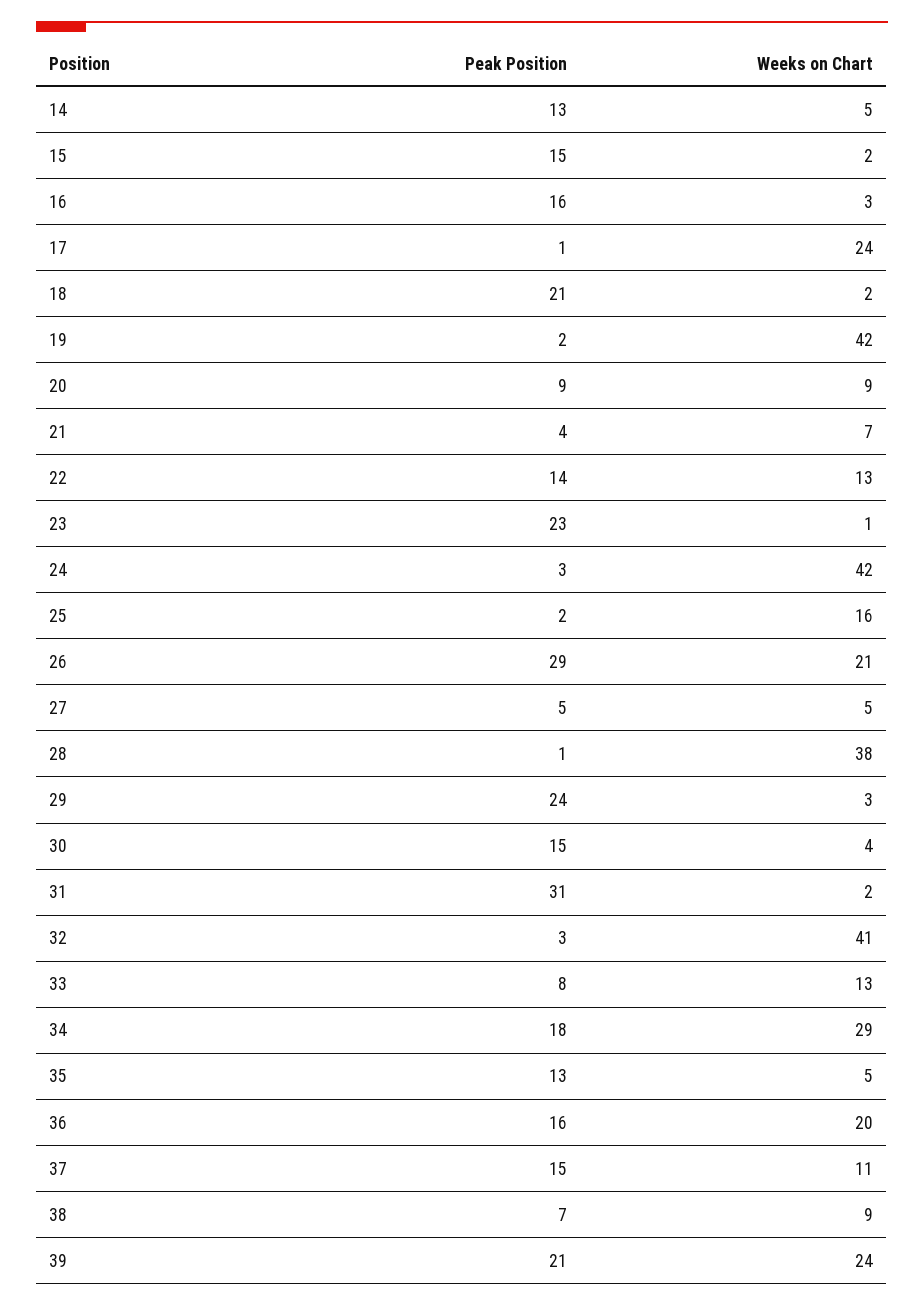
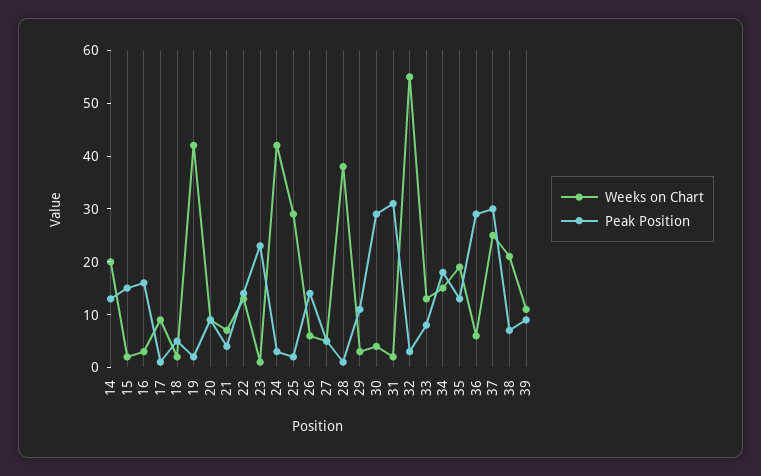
  {
    "Peak Position": {
      "14": 13,
      "15": 15,
      "16": 16,
      "17": 1,
-     "18": 21,
+     "18": 5,
      "19": 2,
      "20": 9,
      "21": 4,
      "22": 14,
      "23": 23,
      "24": 3,
      "25": 2,
-     "26": 29,
+     "26": 15,
      "27": 5,
      "28": 1,
-     "29": 24,
+     "29": 10,
-     "30": 15,
+     "30": 30,
      "31": 31,
      "32": 3,
      "33": 8,
      "34": 18,
      "35": 13,
-     "36": 16,
+     "36": 30,
-     "37": 15,
+     "37": 30,
      "38": 7,
-     "39": 21
+     "39": 10
    },
    "Weeks on Chart": {
-     "14": 5,
+     "14": 20,
      "15": 2,
      "16": 3,
-     "17": 24,
+     "17": 10,
      "18": 2,
      "19": 42,
      "20": 9,
      "21": 7,
      "22": 13,
      "23": 1,
      "24": 42,
-     "25": 16,
+     "25": 30,
-     "26": 21,
+     "26": 5,
      "27": 5,
      "28": 38,
      "29": 3,
      "30": 4,
      "31": 2,
-     "32": 41,
+     "32": 55,
      "33": 13,
-     "34": 29,
+     "34": 15,
-     "35": 5,
+     "35": 20,
-     "36": 20,
+     "36": 5,
-     "37": 11,
+     "37": 25,
-     "38": 9,
+     "38": 20,
-     "39": 24
+     "39": 10
    }
  }

